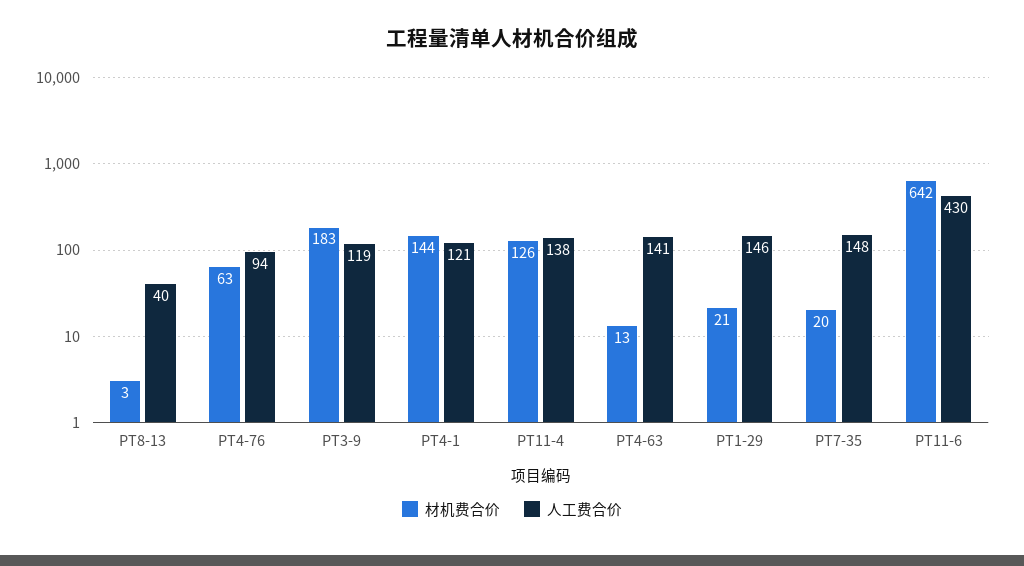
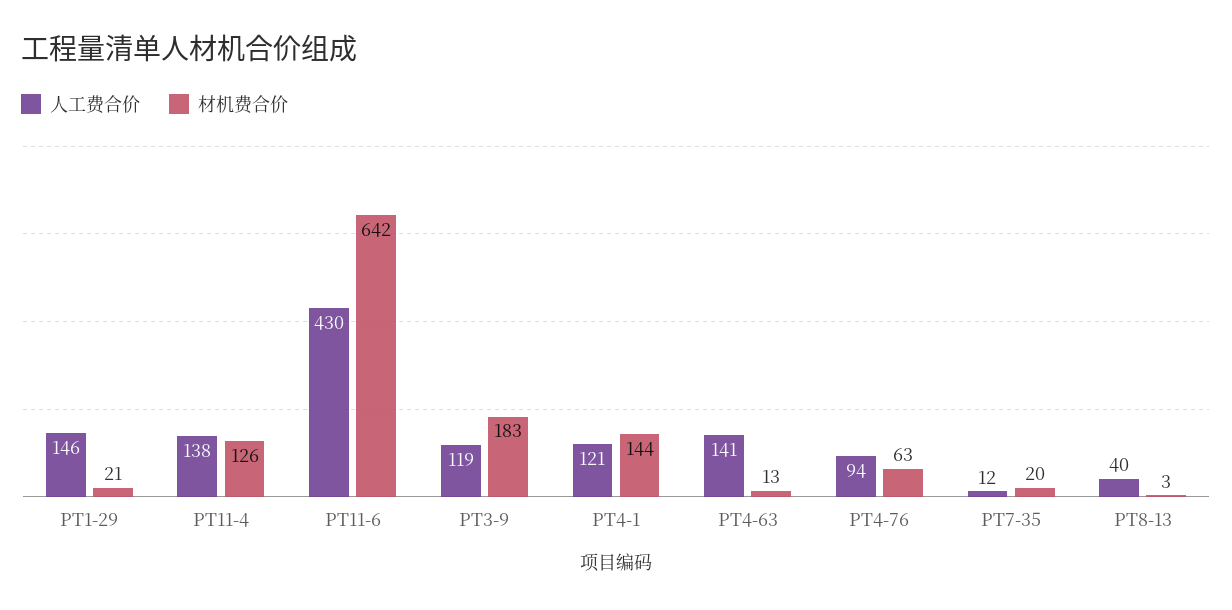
  {
    "材机费合价": {
      "PT8-13": 3,
      "PT4-76": 63,
      "PT3-9": 183,
      "PT4-1": 144,
      "PT11-4": 126,
      "PT4-63": 13,
      "PT1-29": 21,
      "PT7-35": 20,
      "PT11-6": 642
    },
    "人工费合价": {
      "PT8-13": 40,
      "PT4-76": 94,
      "PT3-9": 119,
      "PT4-1": 121,
      "PT11-4": 138,
      "PT4-63": 141,
      "PT1-29": 146,
-     "PT7-35": 148,
+     "PT7-35": 12,
      "PT11-6": 430
    }
  }

